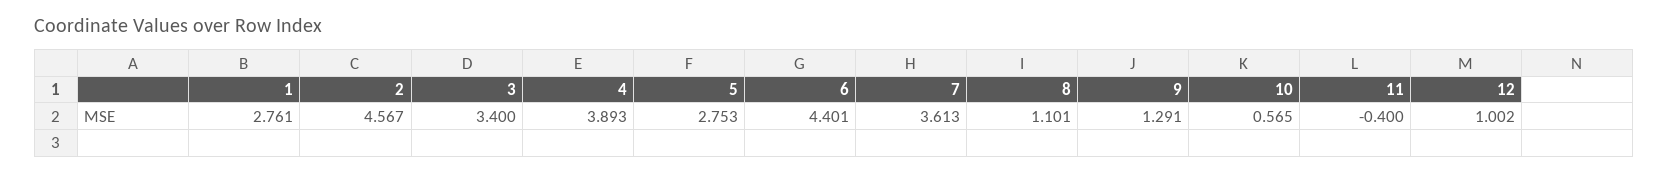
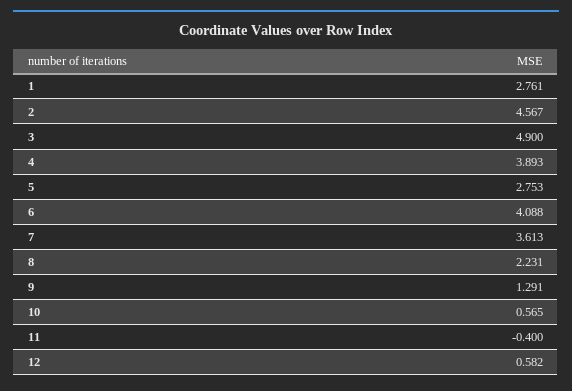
  {
    "1": 2.761,
    "2": 4.567,
-   "3": 3.4,
+   "3": 4.9,
    "4": 3.893,
    "5": 2.753,
-   "6": 4.401,
+   "6": 4.088,
    "7": 3.613,
-   "8": 1.101,
+   "8": 2.231,
    "9": 1.291,
    "10": 0.565,
    "11": -0.4,
-   "12": 1.002
+   "12": 0.582
  }

